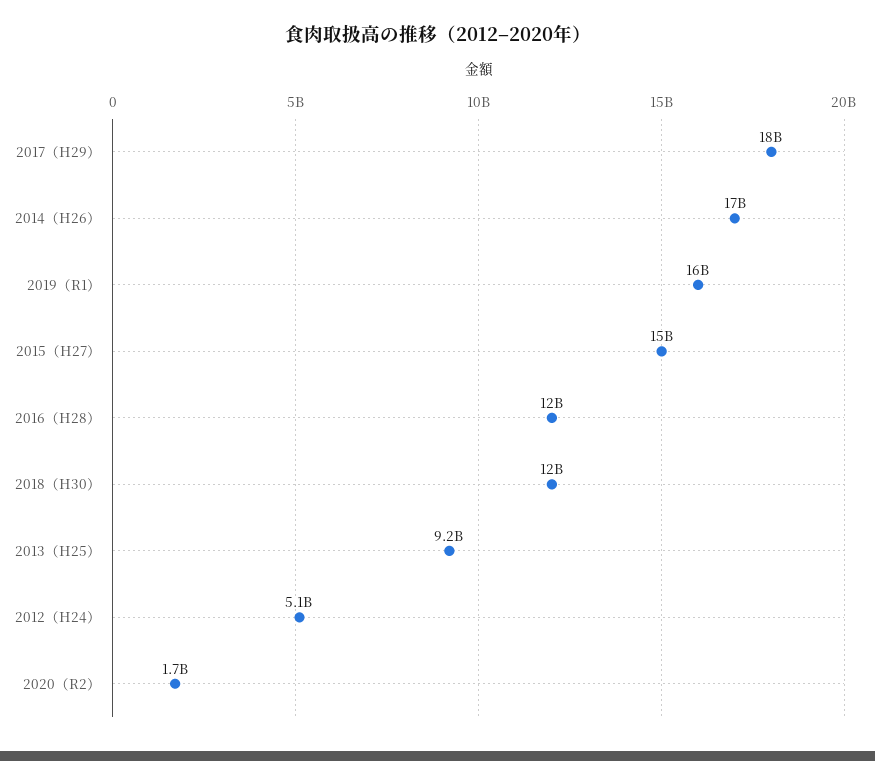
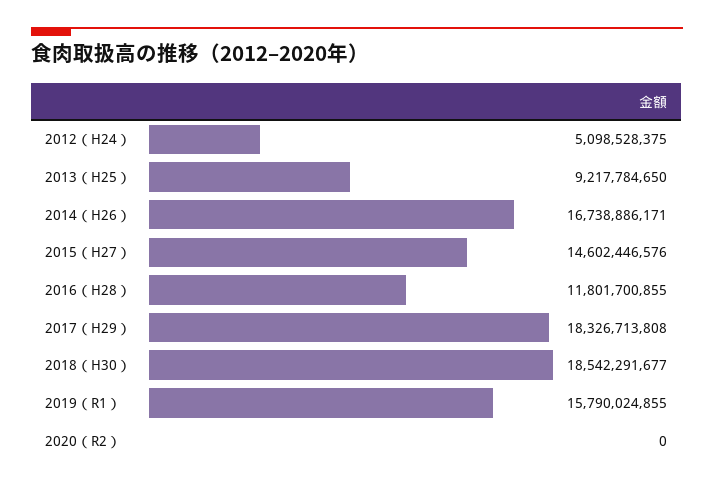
  {
    "2017（H29）": 18326713808,
    "2014（H26）": 16738886171,
    "2019（R1）": 15790024855,
    "2015（H27）": 14602446576,
    "2016（H28）": 11801700855,
-   "2018（H30）": 12000000000,
+   "2018（H30）": 18542291677,
    "2013（H25）": 9217784650,
    "2012（H24）": 5098528375,
-   "2020（R2）": 1700000000
+   "2020（R2）": 0
  }

